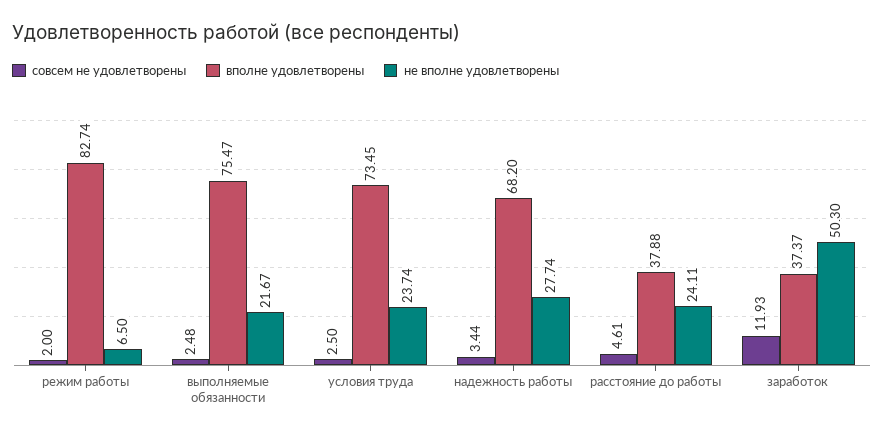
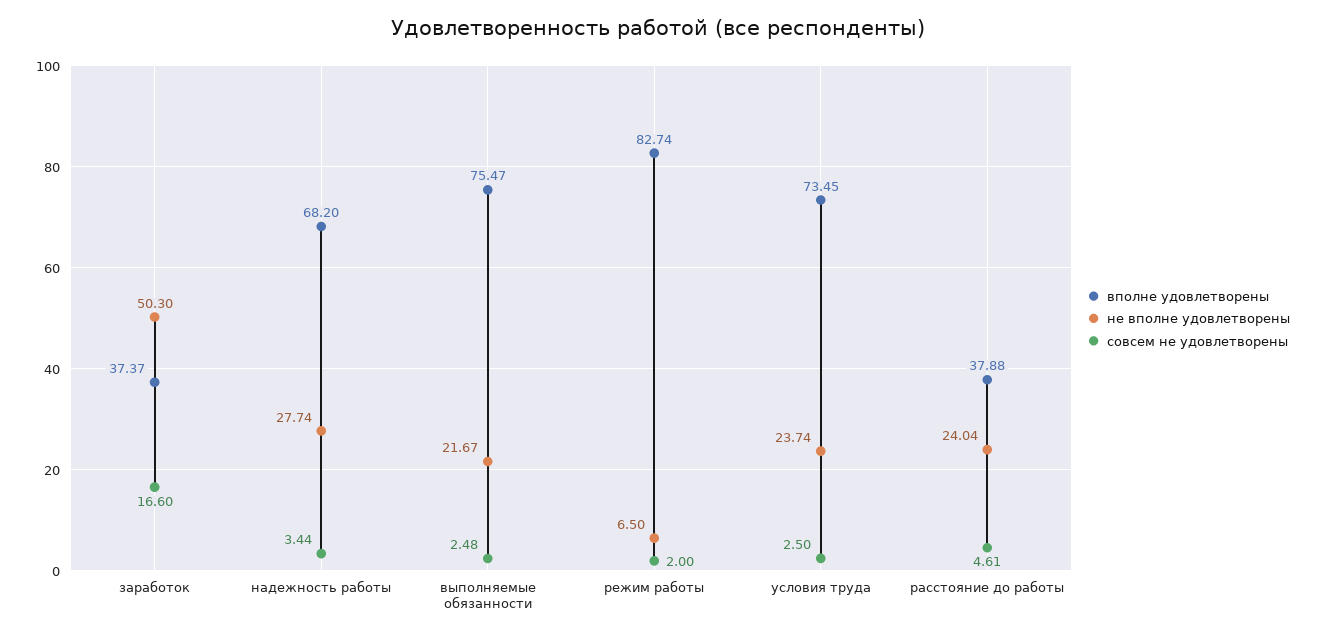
  {
    "совсем не удовлетворены": {
      "режим работы": 2,
      "выполняемые обязанности": 2.48,
      "условия труда": 2.5,
      "надежность работы": 3.44,
      "расстояние до работы": 4.61,
-     "заработок": 11.93
+     "заработок": 16.6
    },
    "вполне удовлетворены": {
      "режим работы": 82.74,
      "выполняемые обязанности": 75.47,
      "условия труда": 73.45,
      "надежность работы": 68.2,
      "расстояние до работы": 37.88,
      "заработок": 37.37
    },
    "не вполне удовлетворены": {
      "режим работы": 6.5,
      "выполняемые обязанности": 21.67,
      "условия труда": 23.74,
      "надежность работы": 27.74,
-     "расстояние до работы": 24.11,
+     "расстояние до работы": 24.04,
      "заработок": 50.3
    }
  }

